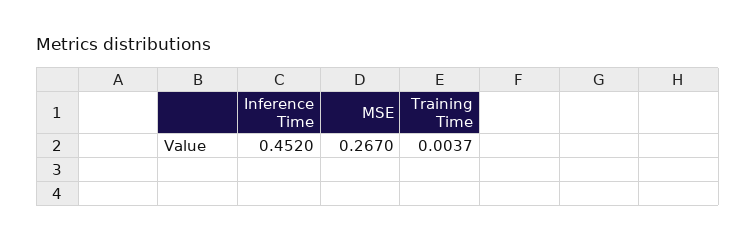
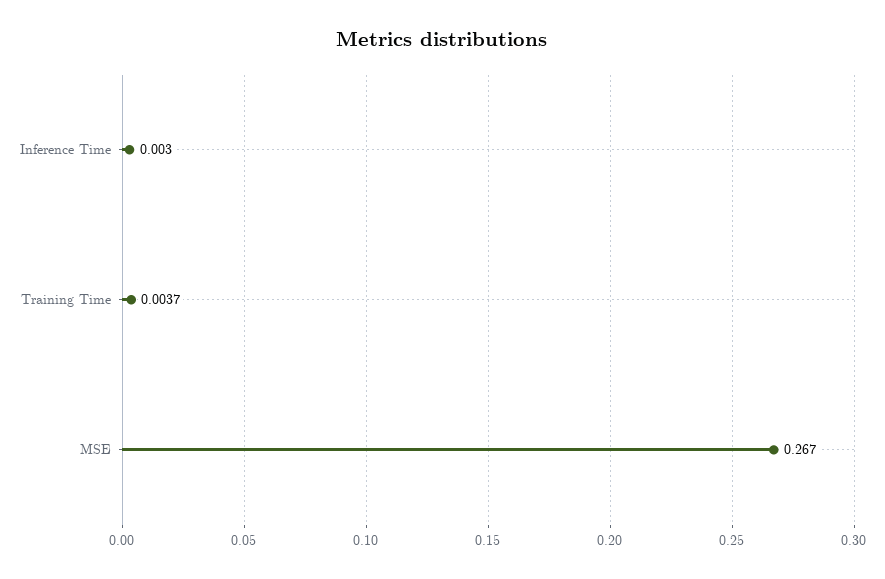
  {
-   "Inference Time": 0.452,
+   "Inference Time": 0.003,
    "MSE": 0.267,
    "Training Time": 0.0037
  }

